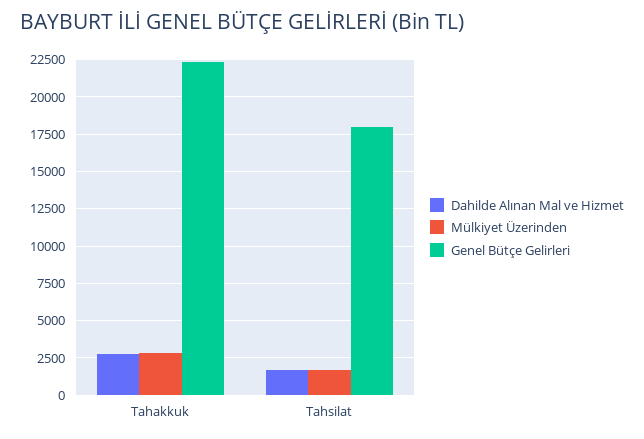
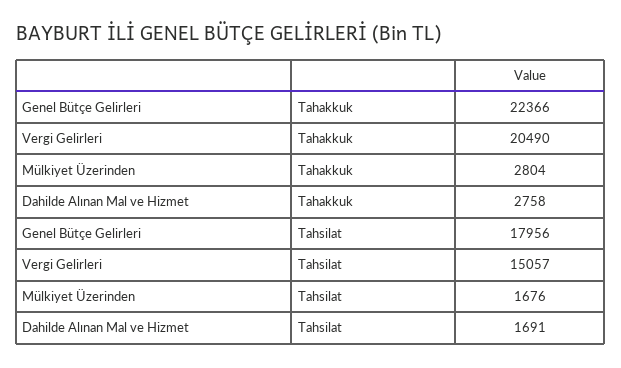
  {
    "Dahilde Alınan Mal ve Hizmet": {
      "Tahakkuk": 2758,
      "Tahsilat": 1691
    },
    "Mülkiyet Üzerinden": {
      "Tahakkuk": 2804,
      "Tahsilat": 1676
    },
    "Genel Bütçe Gelirleri": {
      "Tahakkuk": 22366,
      "Tahsilat": 17956
-   }
+   },
+   "Vergi Gelirleri": {
+     "Tahakkuk": 20490,
+     "Tahsilat": 15057
+   }
  }

